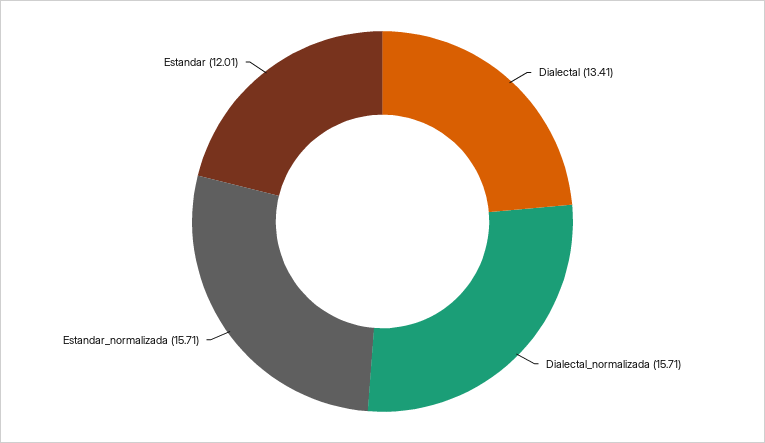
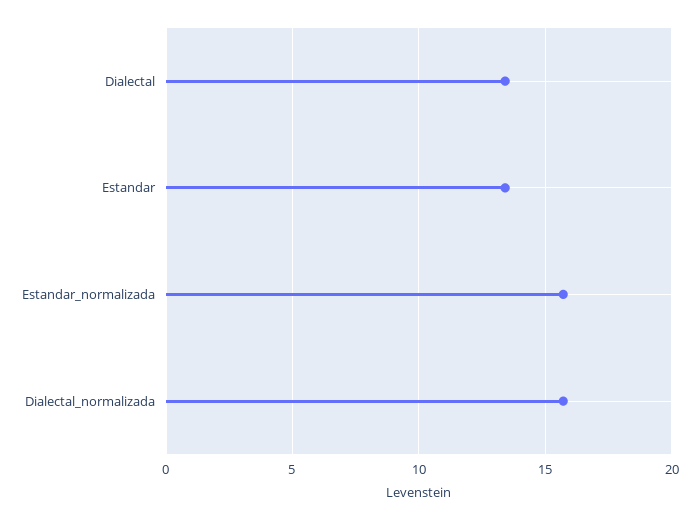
  {
    "Dialectal": 13.41,
    "Dialectal_normalizada": 15.71,
    "Estandar_normalizada": 15.71,
-   "Estandar": 12.01
+   "Estandar": 13.5
  }

